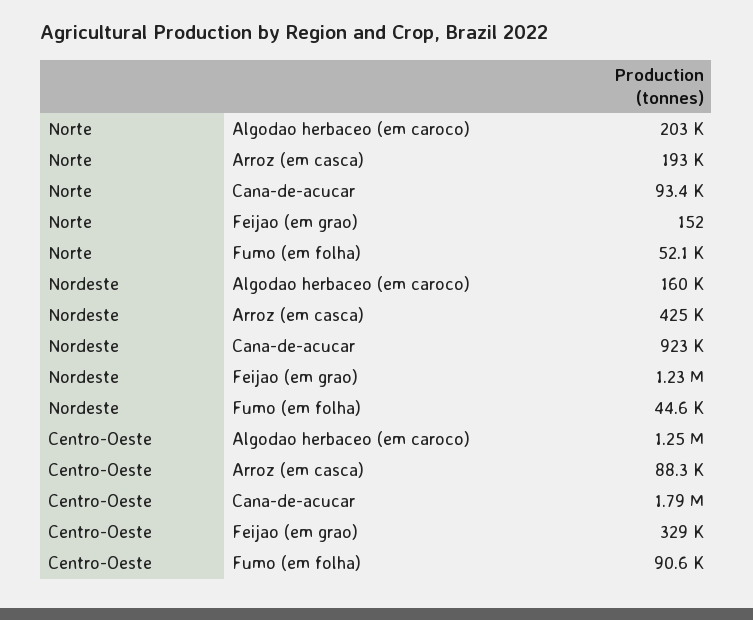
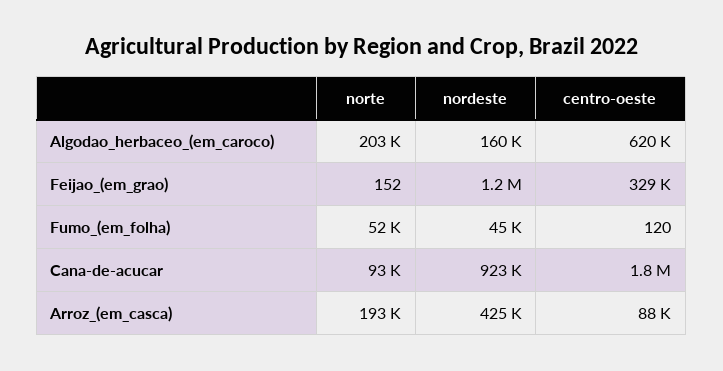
  {
    "Norte": {
      "Algodao herbaceo (em caroco)": 203000,
      "Arroz (em casca)": 193000,
      "Cana-de-acucar": 93400,
      "Feijao (em grao)": 152,
      "Fumo (em folha)": 52100
    },
    "Nordeste": {
      "Algodao herbaceo (em caroco)": 160000,
      "Arroz (em casca)": 425000,
      "Cana-de-acucar": 923000,
      "Feijao (em grao)": 1230000,
      "Fumo (em folha)": 44600
    },
    "Centro-Oeste": {
-     "Algodao herbaceo (em caroco)": 1250000,
+     "Algodao herbaceo (em caroco)": 620000,
      "Arroz (em casca)": 88300,
      "Cana-de-acucar": 1790000,
      "Feijao (em grao)": 329000,
-     "Fumo (em folha)": 90600
+     "Fumo (em folha)": 120
    }
  }

